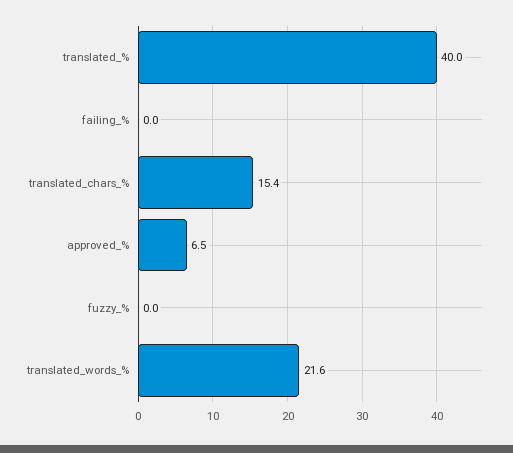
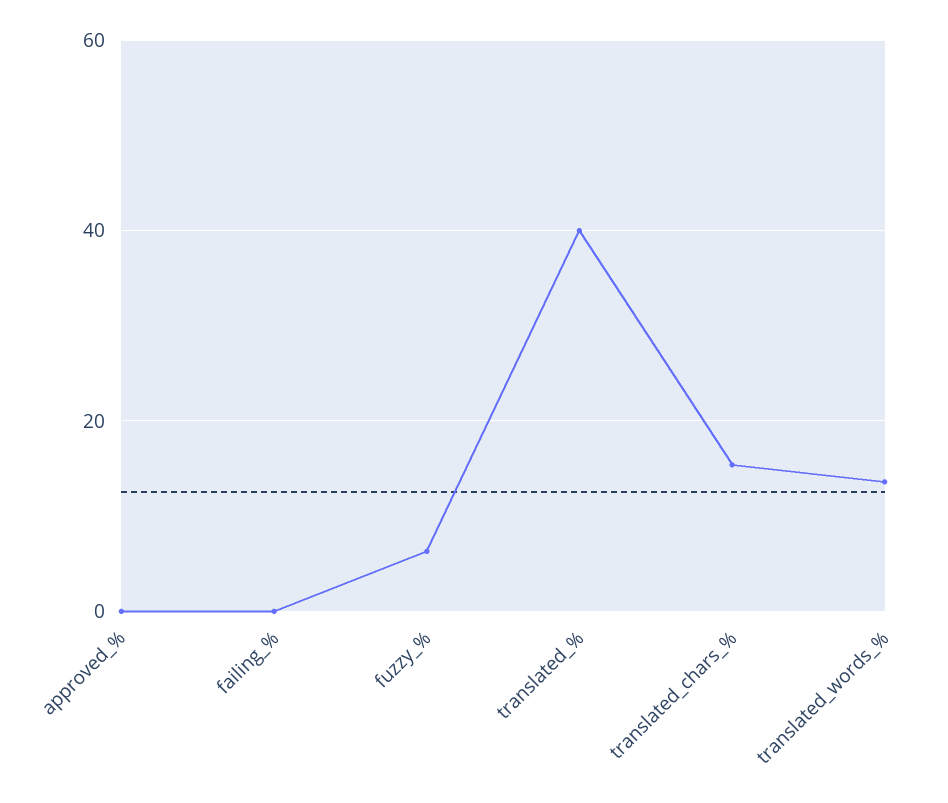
  {
    "translated_%": 40,
    "failing_%": 0,
    "translated_chars_%": 15.4,
-   "approved_%": 6.5,
+   "approved_%": 0,
-   "fuzzy_%": 0,
+   "fuzzy_%": 6,
-   "translated_words_%": 21.6
+   "translated_words_%": 14
  }

